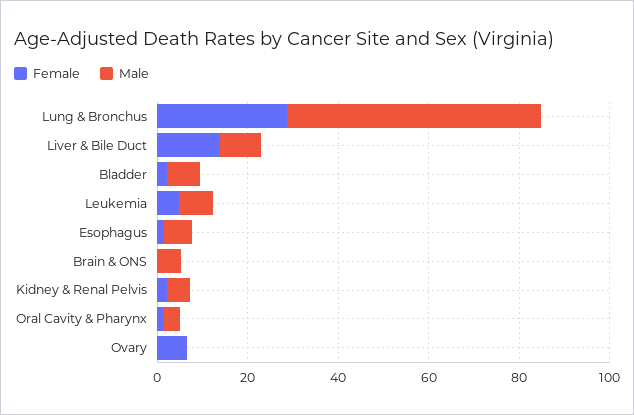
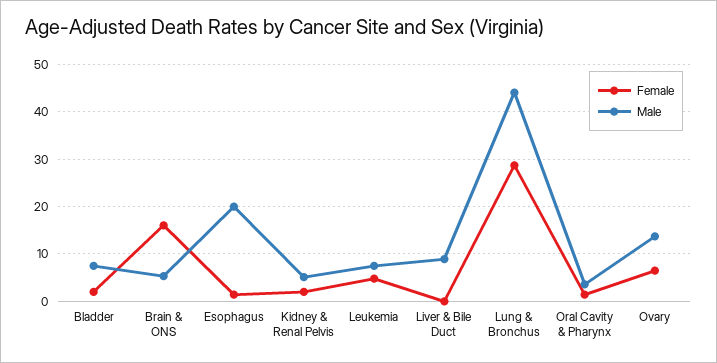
  {
    "Female": {
      "Lung & Bronchus": 28,
-     "Liver & Bile Duct": 15,
+     "Liver & Bile Duct": 0,
      "Bladder": 2,
      "Leukemia": 4,
      "Esophagus": 2,
-     "Brain & ONS": 0,
+     "Brain & ONS": 16,
      "Kidney & Renal Pelvis": 2,
      "Oral Cavity & Pharynx": 2,
      "Ovary": 6
    },
    "Male": {
-     "Lung & Bronchus": 55,
+     "Lung & Bronchus": 44,
      "Liver & Bile Duct": 8,
      "Bladder": 8,
      "Leukemia": 8,
-     "Esophagus": 5,
+     "Esophagus": 20,
      "Brain & ONS": 6,
      "Kidney & Renal Pelvis": 6,
      "Oral Cavity & Pharynx": 4,
-     "Ovary": 0
+     "Ovary": 14
    }
  }

